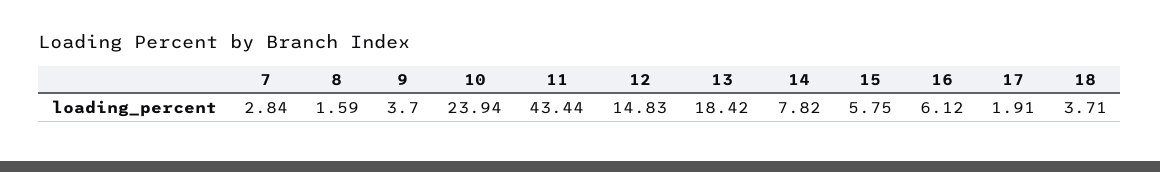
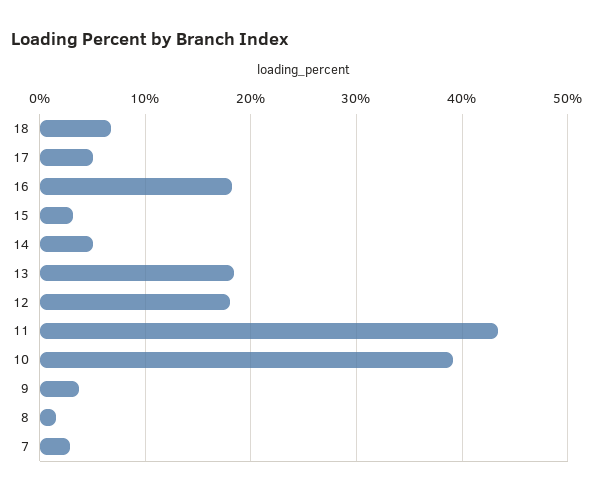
  {
    "7": 2.84,
    "8": 1.59,
    "9": 3.7,
-   "10": 23.94,
+   "10": 39,
    "11": 43.44,
-   "12": 14.83,
+   "12": 18,
    "13": 18.42,
-   "14": 7.82,
+   "14": 5,
-   "15": 5.75,
+   "15": 3,
-   "16": 6.12,
+   "16": 18,
-   "17": 1.91,
+   "17": 5,
-   "18": 3.71
+   "18": 7
  }

